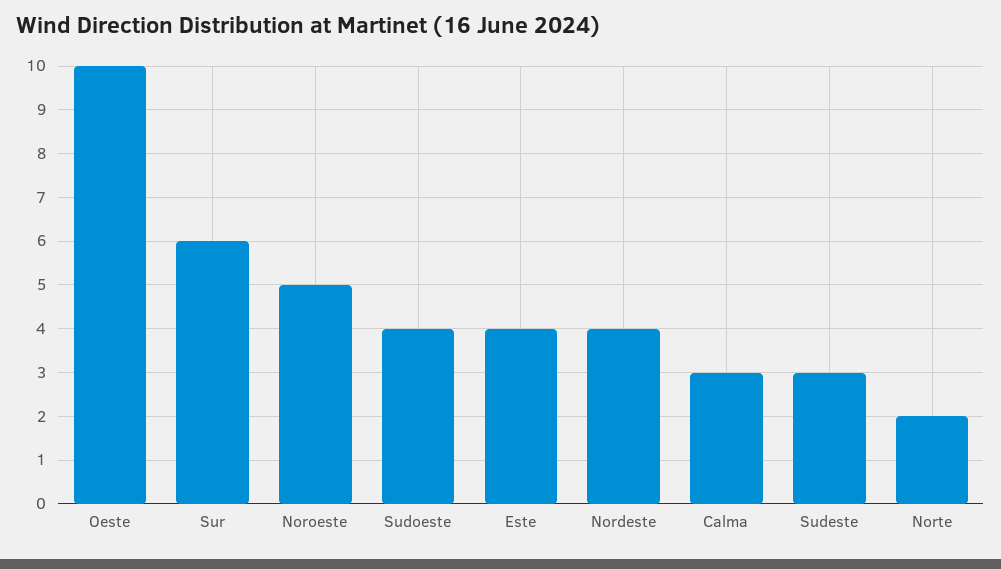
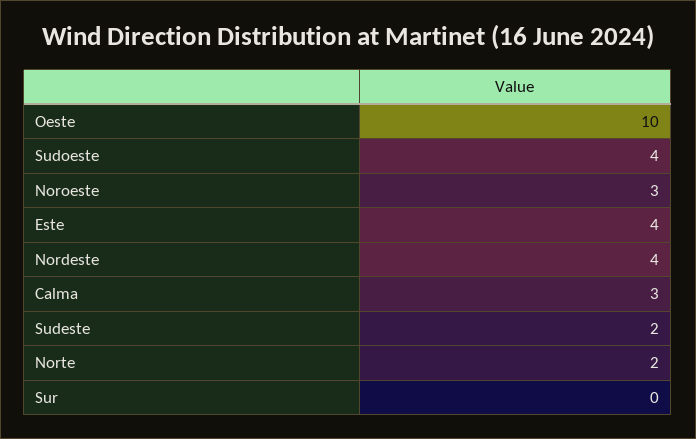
  {
    "Oeste": 10,
-   "Sur": 6,
+   "Sur": 0,
-   "Noroeste": 5,
+   "Noroeste": 3,
    "Sudoeste": 4,
    "Este": 4,
    "Nordeste": 4,
    "Calma": 3,
-   "Sudeste": 3,
+   "Sudeste": 2,
    "Norte": 2
  }

